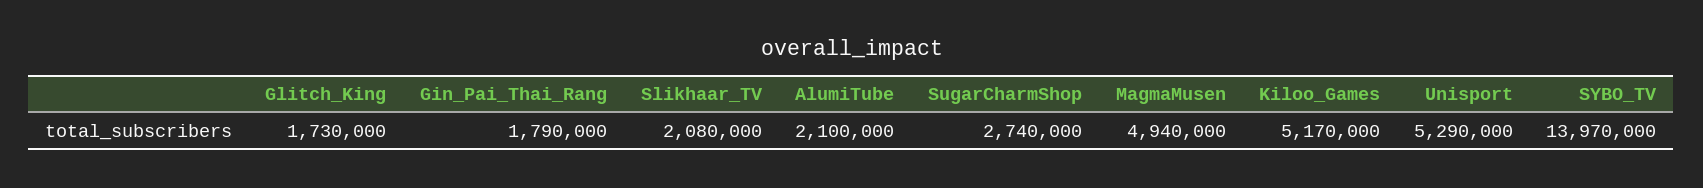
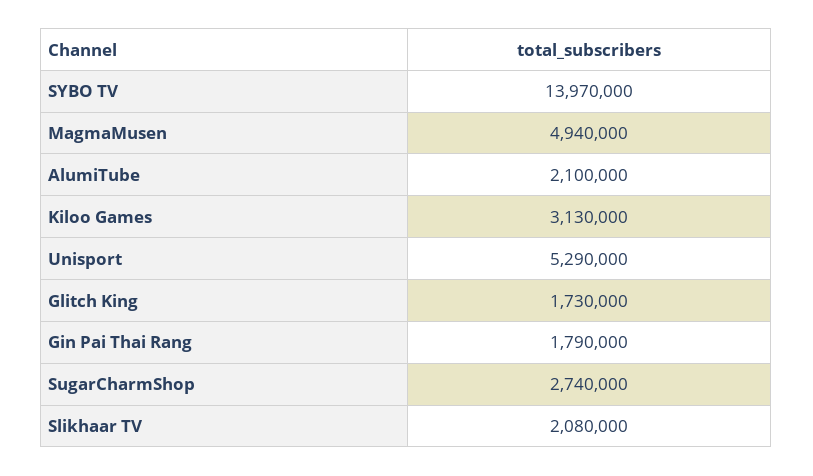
  {
    "Glitch_King": 1730000,
    "Gin_Pai_Thai_Rang": 1790000,
    "Slikhaar_TV": 2080000,
    "AlumiTube": 2100000,
    "SugarCharmShop": 2740000,
    "MagmaMusen": 4940000,
-   "Kiloo_Games": 5170000,
+   "Kiloo_Games": 3130000,
    "Unisport": 5290000,
    "SYBO_TV": 13970000
  }

